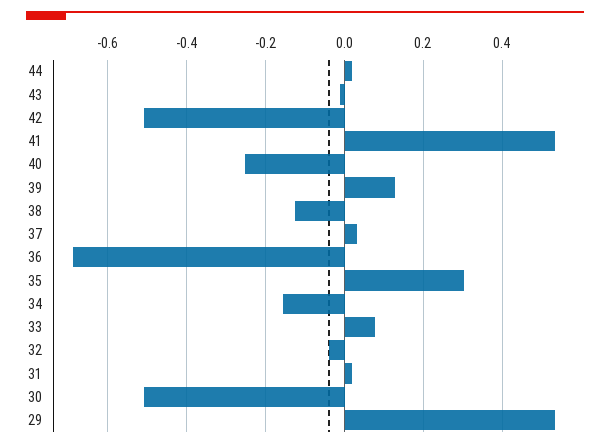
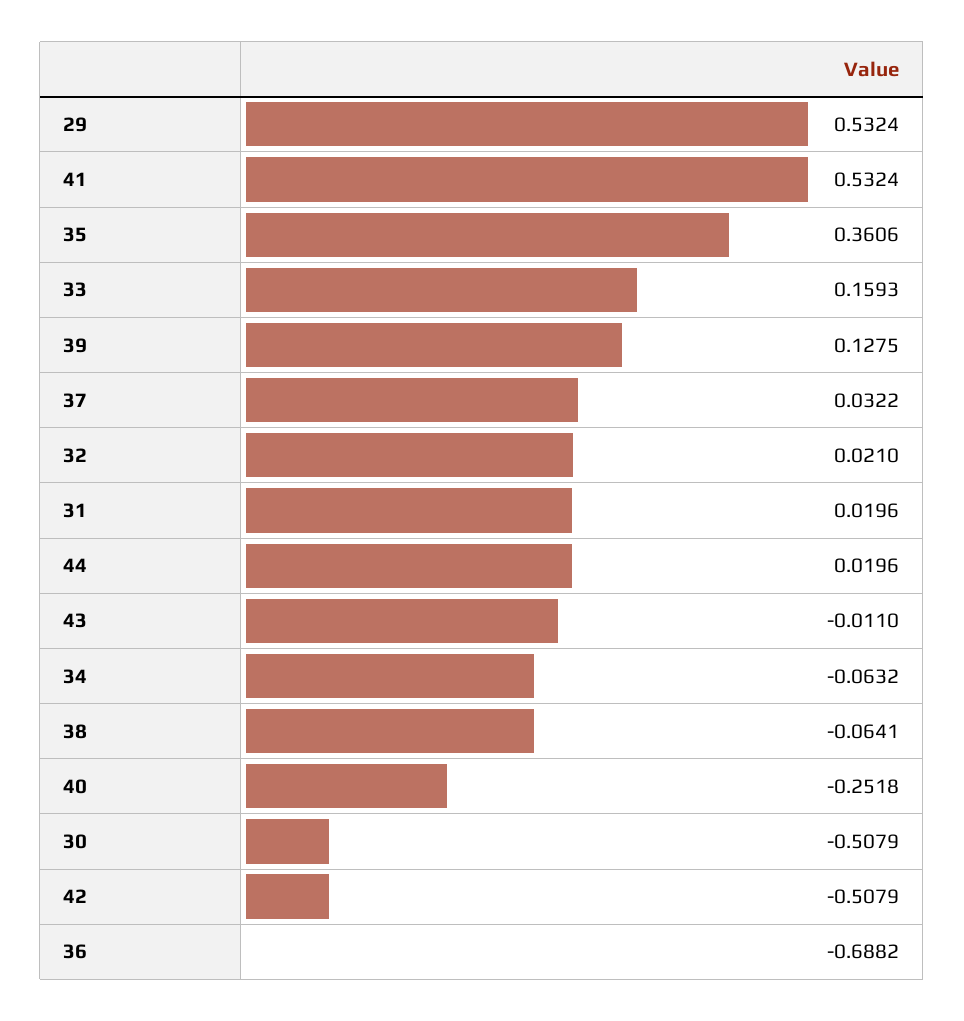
  {
    "44": 0.0196,
    "43": -0.011,
    "42": -0.5079,
    "41": 0.5324,
    "40": -0.2518,
    "39": 0.1275,
-   "38": -0.12,
+   "38": -0.0641,
    "37": 0.0322,
    "36": -0.6882,
-   "35": 0.3,
+   "35": 0.3606,
-   "34": -0.16,
+   "34": -0.0632,
-   "33": 0.08,
+   "33": 0.1593,
-   "32": -0.04,
+   "32": 0.021,
    "31": 0.0196,
    "30": -0.5079,
    "29": 0.5324
  }

